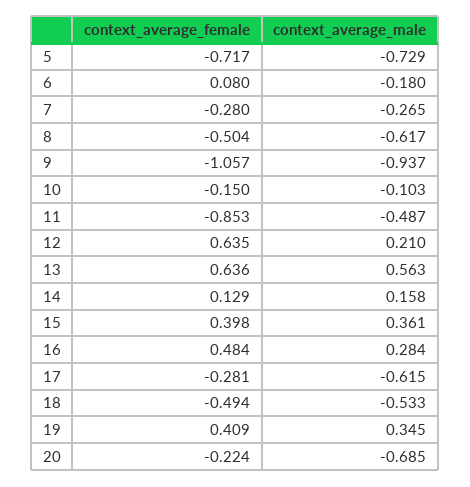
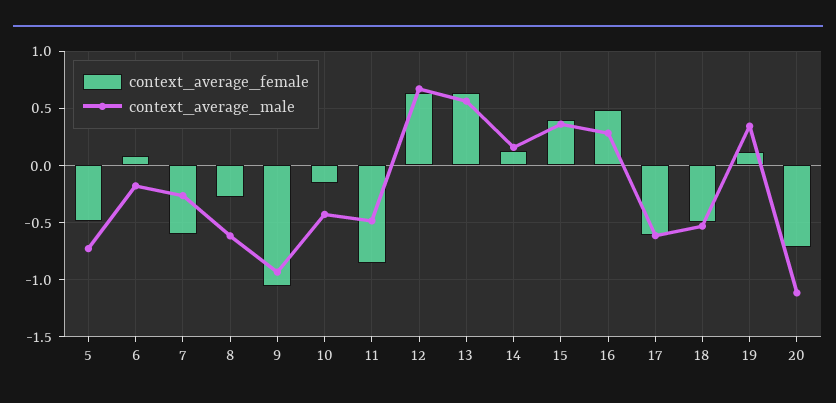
  {
    "context_average_female": {
-     "5": -0.717,
+     "5": -0.5,
      "6": 0.08,
-     "7": -0.28,
+     "7": -0.6,
-     "8": -0.504,
+     "8": -0.3,
      "9": -1.057,
      "10": -0.15,
      "11": -0.853,
      "12": 0.635,
      "13": 0.636,
      "14": 0.129,
      "15": 0.398,
      "16": 0.484,
-     "17": -0.281,
+     "17": -0.6,
      "18": -0.494,
-     "19": 0.409,
+     "19": 0.1,
-     "20": -0.224
+     "20": -0.7
    },
    "context_average_male": {
      "5": -0.729,
      "6": -0.18,
      "7": -0.265,
      "8": -0.617,
      "9": -0.937,
-     "10": -0.103,
+     "10": -0.4,
      "11": -0.487,
-     "12": 0.21,
+     "12": 0.7,
      "13": 0.563,
      "14": 0.158,
      "15": 0.361,
      "16": 0.284,
      "17": -0.615,
      "18": -0.533,
      "19": 0.345,
-     "20": -0.685
+     "20": -1.1
    }
  }

